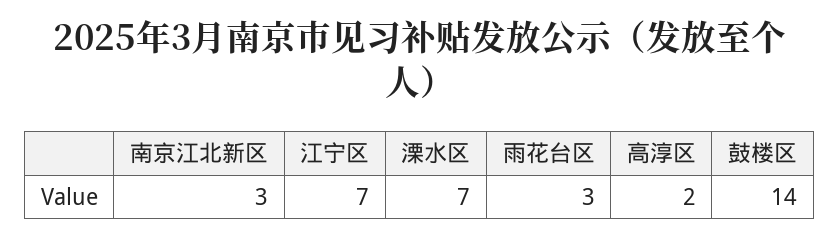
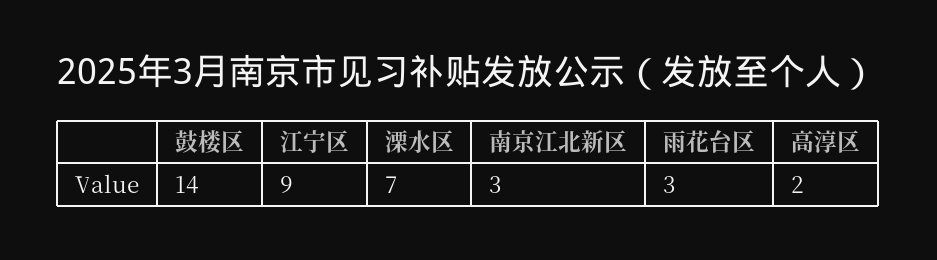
  {
    "南京江北新区": 3,
-   "江宁区": 7,
+   "江宁区": 9,
    "溧水区": 7,
    "雨花台区": 3,
    "高淳区": 2,
    "鼓楼区": 14
  }

